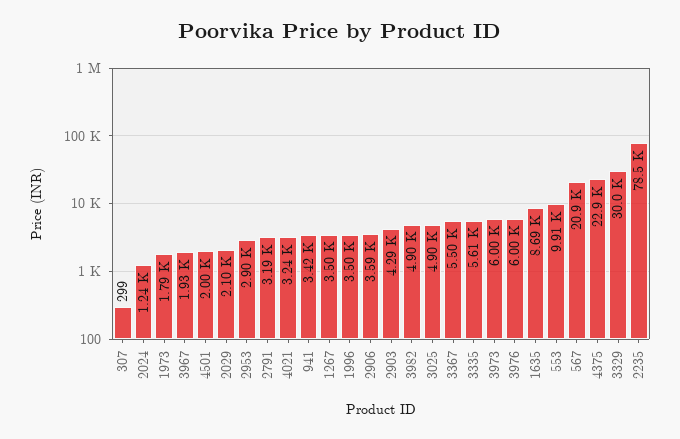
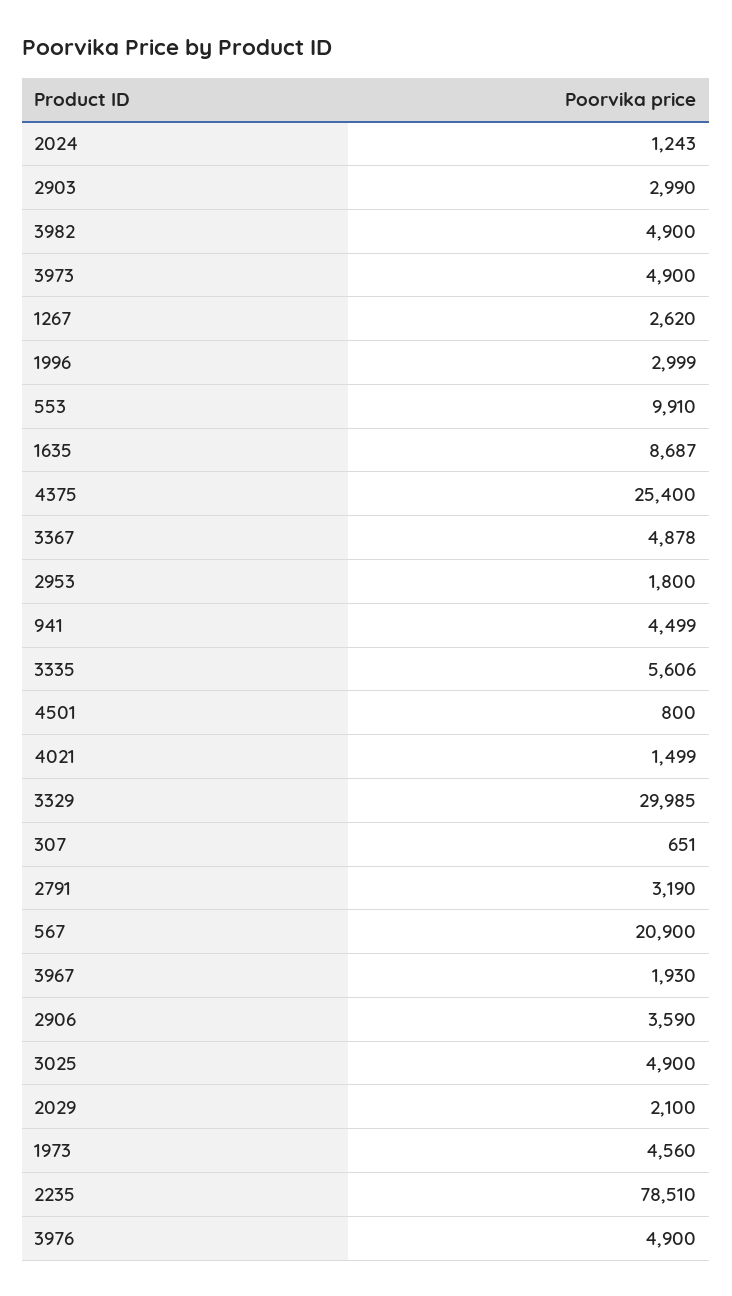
  {
-   "307": 299,
+   "307": 651,
    "2024": 1243,
-   "1973": 1790,
+   "1973": 4560,
    "3967": 1930,
-   "4501": 2000,
+   "4501": 800,
    "2029": 2100,
-   "2953": 2900,
+   "2953": 1800,
    "2791": 3190,
-   "4021": 3240,
+   "4021": 1499,
-   "941": 3420,
+   "941": 4499,
-   "1267": 3500,
+   "1267": 2620,
-   "1996": 3500,
+   "1996": 2999,
    "2906": 3590,
-   "2903": 4290,
+   "2903": 2990,
    "3982": 4900,
    "3025": 4900,
-   "3367": 5500,
+   "3367": 4878,
    "3335": 5606,
-   "3973": 6000,
+   "3973": 4900,
-   "3976": 6000,
+   "3976": 4900,
    "1635": 8687,
    "553": 9910,
    "567": 20900,
-   "4375": 22900,
+   "4375": 25400,
    "3329": 29985,
    "2235": 78510
  }

